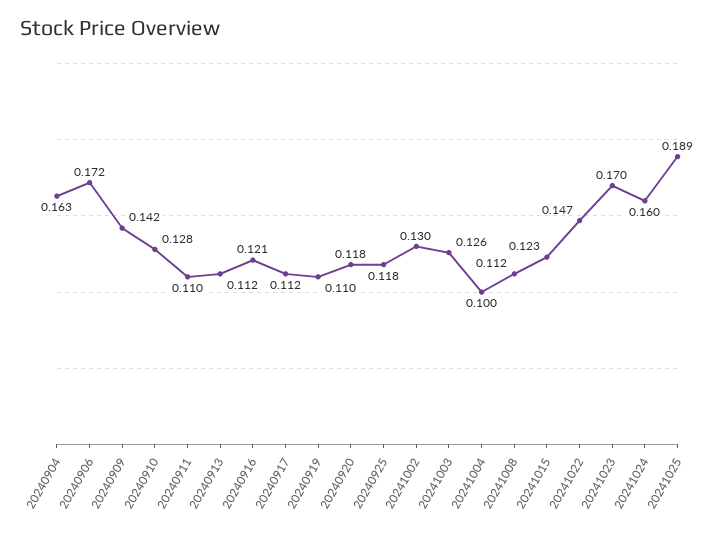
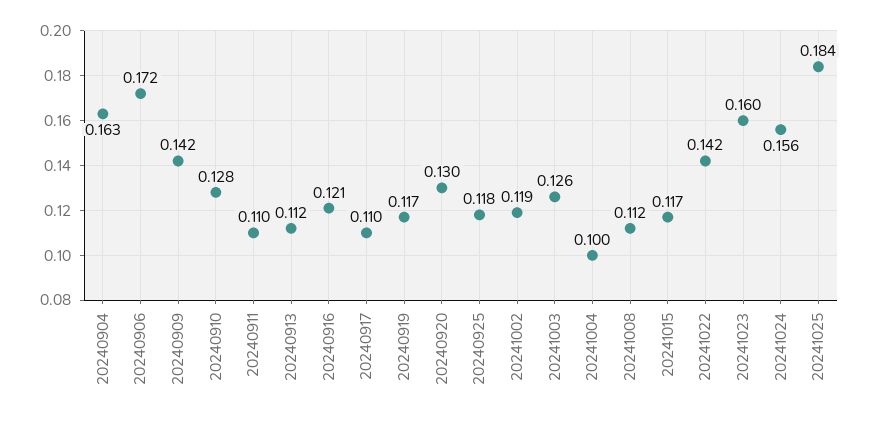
  {
    "20240904": 0.163,
    "20240906": 0.172,
    "20240909": 0.142,
    "20240910": 0.128,
    "20240911": 0.11,
    "20240913": 0.112,
    "20240916": 0.121,
-   "20240917": 0.112,
+   "20240917": 0.11,
-   "20240919": 0.11,
+   "20240919": 0.117,
-   "20240920": 0.118,
+   "20240920": 0.13,
    "20240925": 0.118,
-   "20241002": 0.13,
+   "20241002": 0.119,
    "20241003": 0.126,
    "20241004": 0.1,
    "20241008": 0.112,
-   "20241015": 0.123,
+   "20241015": 0.117,
-   "20241022": 0.147,
+   "20241022": 0.142,
-   "20241023": 0.17,
+   "20241023": 0.16,
-   "20241024": 0.16,
+   "20241024": 0.156,
-   "20241025": 0.189
+   "20241025": 0.184
  }

